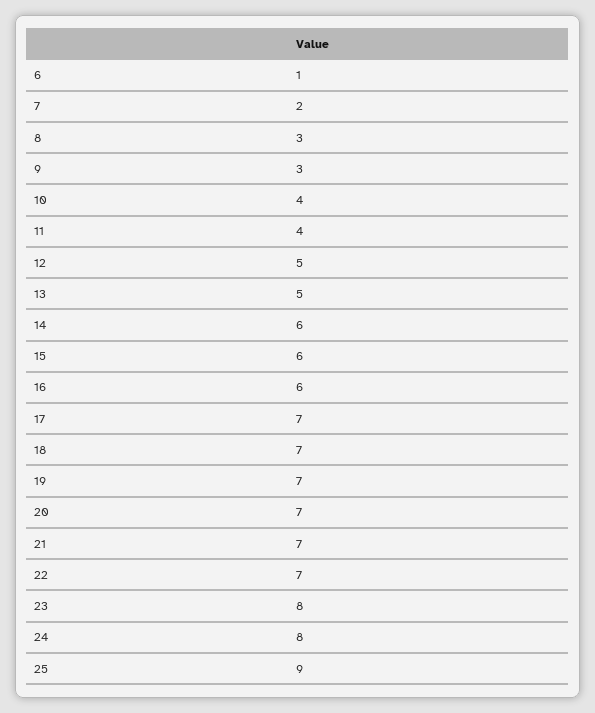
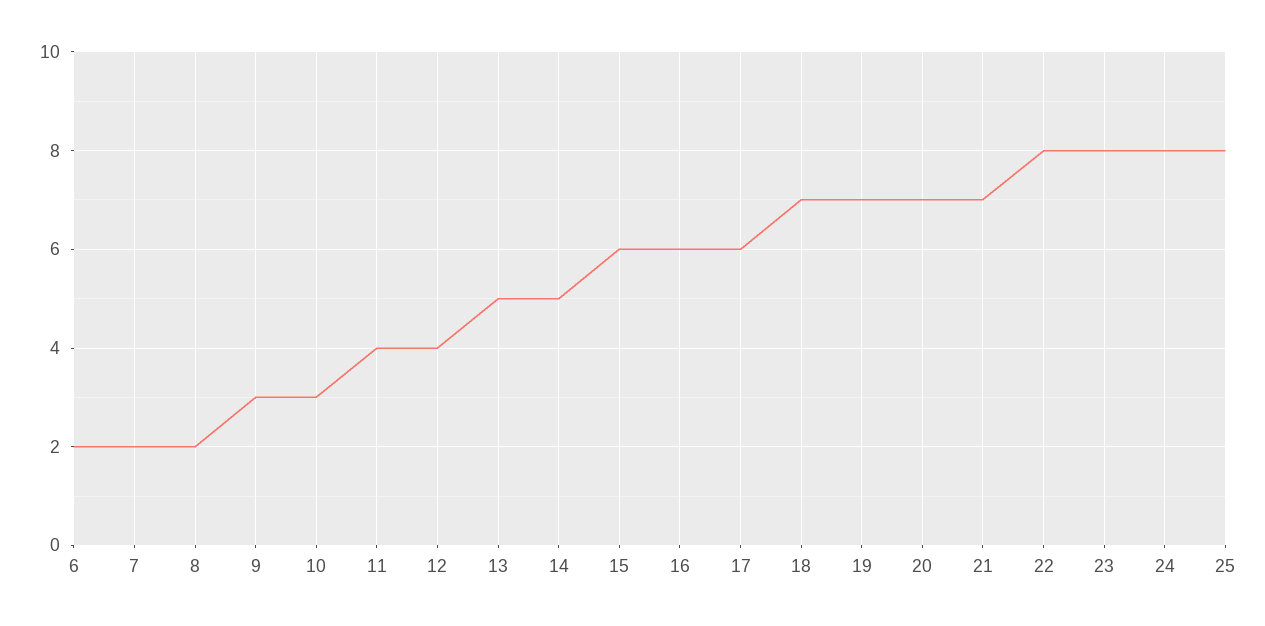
  {
-   "6": 1,
+   "6": 2,
    "7": 2,
-   "8": 3,
+   "8": 2,
    "9": 3,
-   "10": 4,
+   "10": 3,
    "11": 4,
-   "12": 5,
+   "12": 4,
    "13": 5,
-   "14": 6,
+   "14": 5,
    "15": 6,
    "16": 6,
-   "17": 7,
+   "17": 6,
    "18": 7,
    "19": 7,
    "20": 7,
    "21": 7,
-   "22": 7,
+   "22": 8,
    "23": 8,
    "24": 8,
-   "25": 9
+   "25": 8
  }

